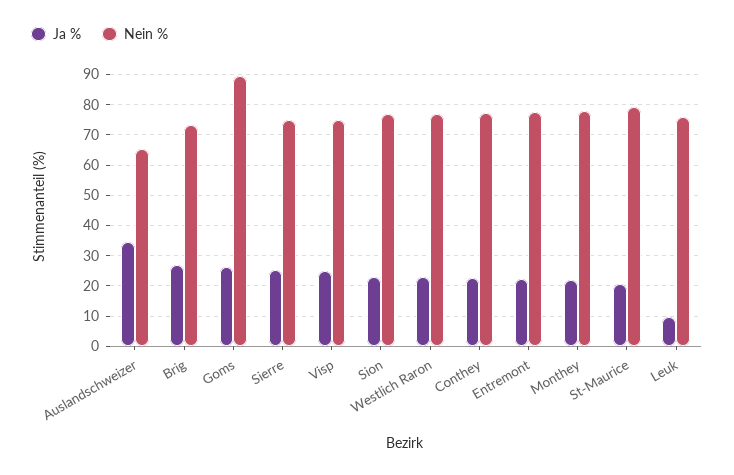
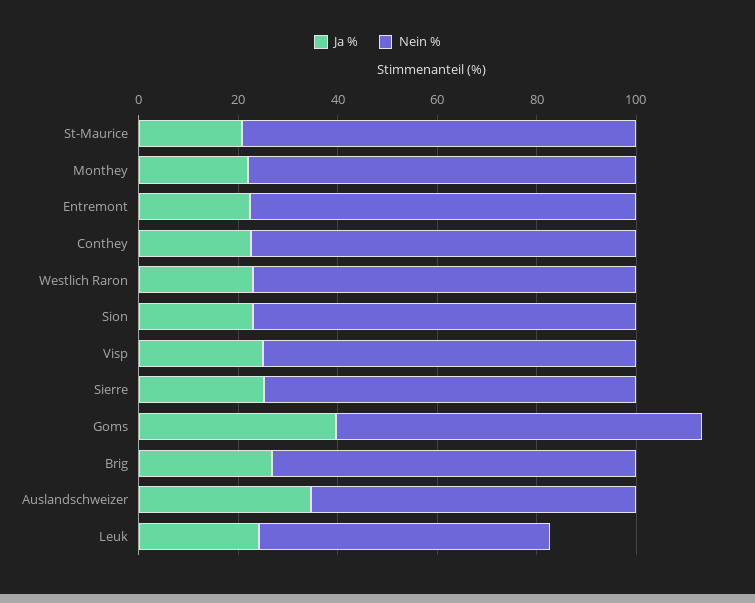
  {
    "Ja %": {
      "Auslandschweizer": 34,
      "Brig": 26,
-     "Goms": 26,
+     "Goms": 40,
      "Sierre": 26,
      "Visp": 24,
      "Sion": 24,
      "Westlich Raron": 24,
      "Conthey": 22,
      "Entremont": 22,
      "Monthey": 22,
      "St-Maurice": 20,
-     "Leuk": 10
+     "Leuk": 25
    },
    "Nein %": {
      "Auslandschweizer": 66,
      "Brig": 74,
-     "Goms": 90,
+     "Goms": 75,
      "Sierre": 74,
      "Visp": 76,
      "Sion": 76,
      "Westlich Raron": 76,
      "Conthey": 78,
      "Entremont": 78,
      "Monthey": 78,
      "St-Maurice": 80,
-     "Leuk": 76
+     "Leuk": 60
    }
  }

